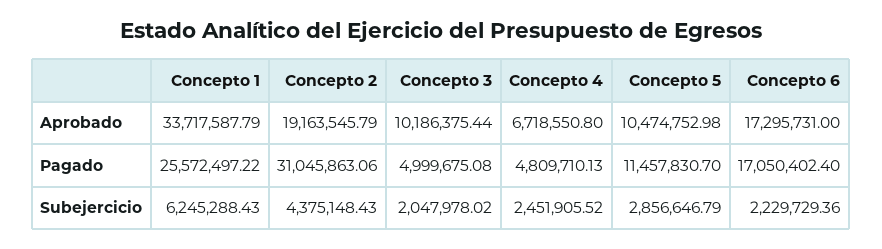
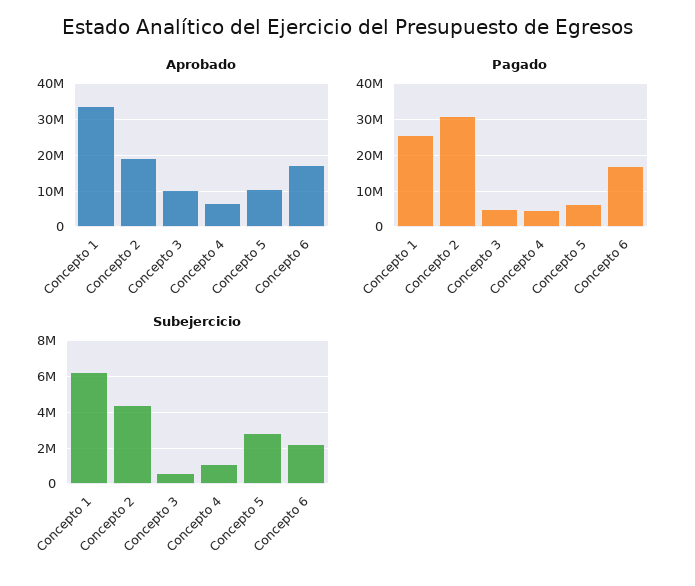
  {
    "Aprobado": {
      "Concepto 1": 33717587.79,
      "Concepto 2": 19163545.79,
      "Concepto 3": 10186375.44,
      "Concepto 4": 6718550.8,
      "Concepto 5": 10474752.98,
      "Concepto 6": 17295731
    },
    "Pagado": {
      "Concepto 1": 25572497.22,
      "Concepto 2": 31045863.06,
      "Concepto 3": 4999675.08,
      "Concepto 4": 4809710.13,
-     "Concepto 5": 11457830.7,
+     "Concepto 5": 6000000,
      "Concepto 6": 17050402.4
    },
    "Subejercicio": {
      "Concepto 1": 6245288.43,
      "Concepto 2": 4375148.43,
-     "Concepto 3": 2047978.02,
+     "Concepto 3": 500000,
-     "Concepto 4": 2451905.52,
+     "Concepto 4": 1000000,
      "Concepto 5": 2856646.79,
      "Concepto 6": 2229729.36
    }
  }

